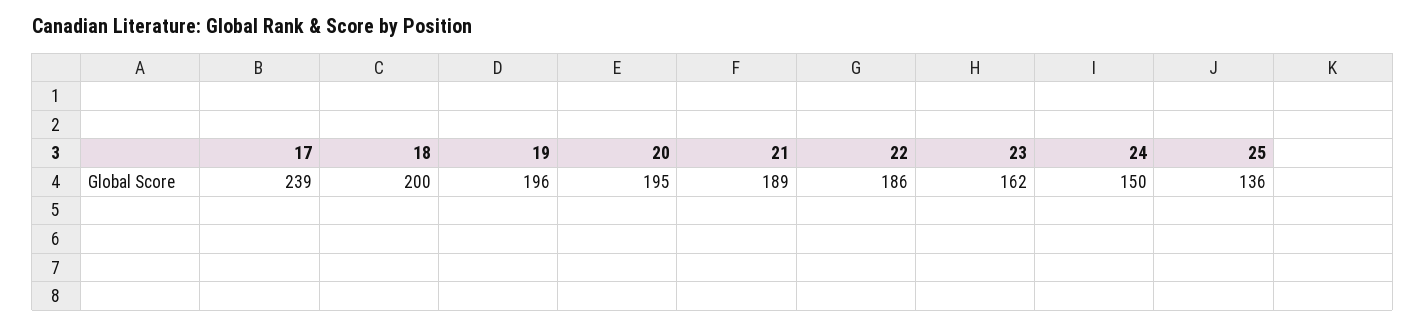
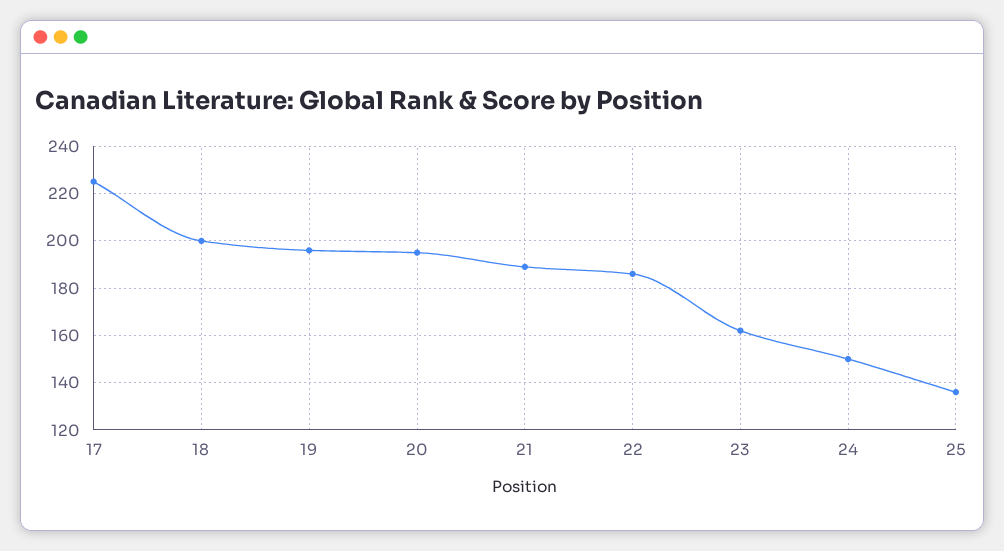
  {
-   "17": 239,
+   "17": 225,
    "18": 200,
    "19": 196,
    "20": 195,
    "21": 189,
    "22": 186,
    "23": 162,
    "24": 150,
    "25": 136
  }

